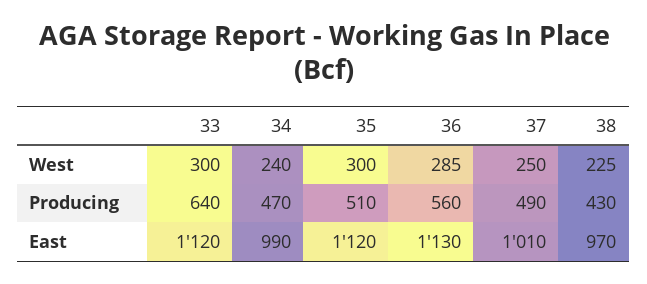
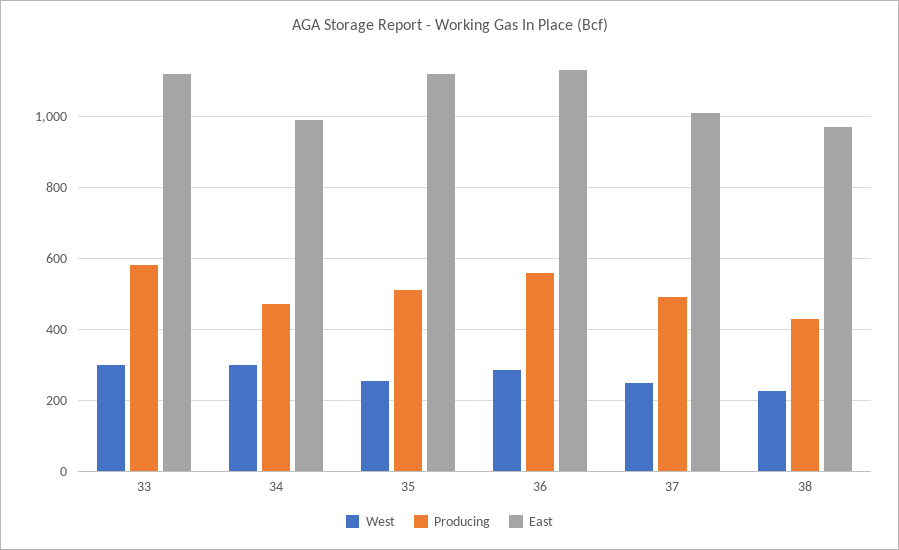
  {
    "West": {
      "33": 300,
-     "34": 240,
+     "34": 300,
-     "35": 300,
+     "35": 260,
      "36": 285,
      "37": 250,
      "38": 225
    },
    "Producing": {
-     "33": 640,
+     "33": 580,
      "34": 470,
      "35": 510,
      "36": 560,
      "37": 490,
      "38": 430
    },
    "East": {
      "33": 1120,
      "34": 990,
      "35": 1120,
      "36": 1130,
      "37": 1010,
      "38": 970
    }
  }

